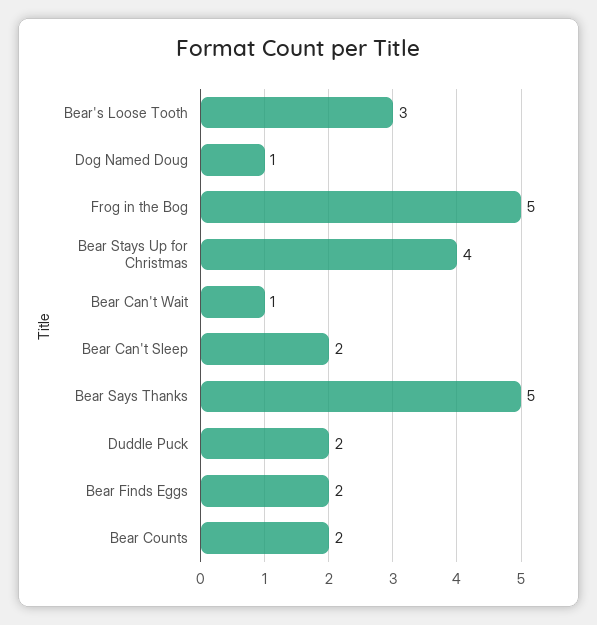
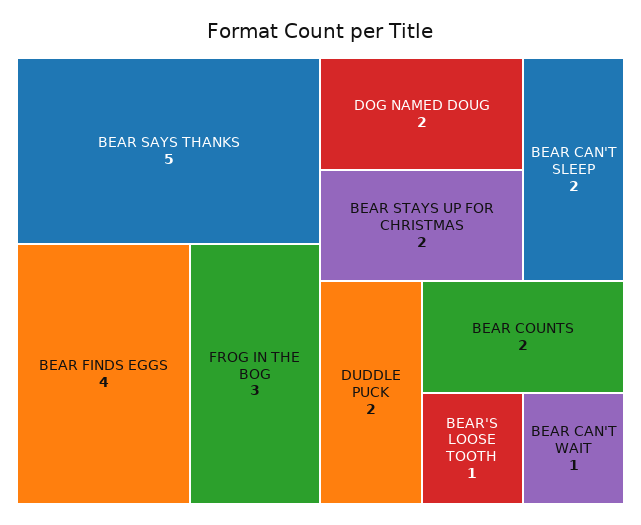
  {
-   "Bear's Loose Tooth": 3,
+   "Bear's Loose Tooth": 1,
-   "Dog Named Doug": 1,
+   "Dog Named Doug": 2,
-   "Frog in the Bog": 5,
+   "Frog in the Bog": 3,
-   "Bear Stays Up for Christmas": 4,
+   "Bear Stays Up for Christmas": 2,
    "Bear Can't Wait": 1,
    "Bear Can't Sleep": 2,
    "Bear Says Thanks": 5,
    "Duddle Puck": 2,
-   "Bear Finds Eggs": 2,
+   "Bear Finds Eggs": 4,
    "Bear Counts": 2
  }

